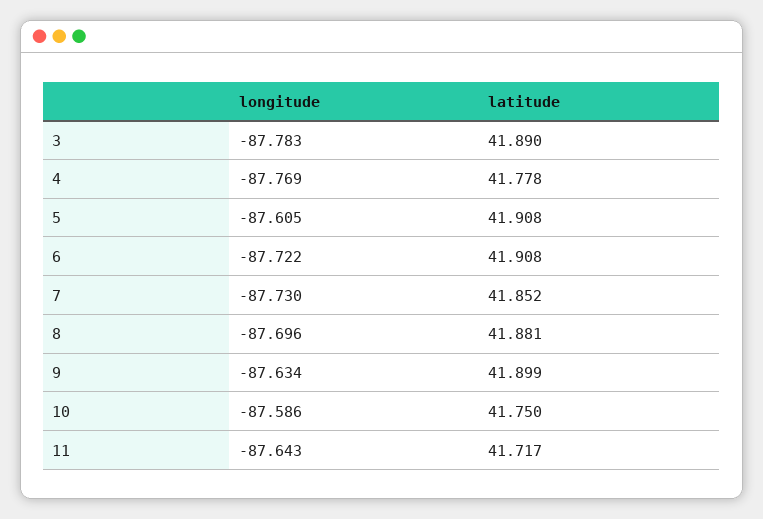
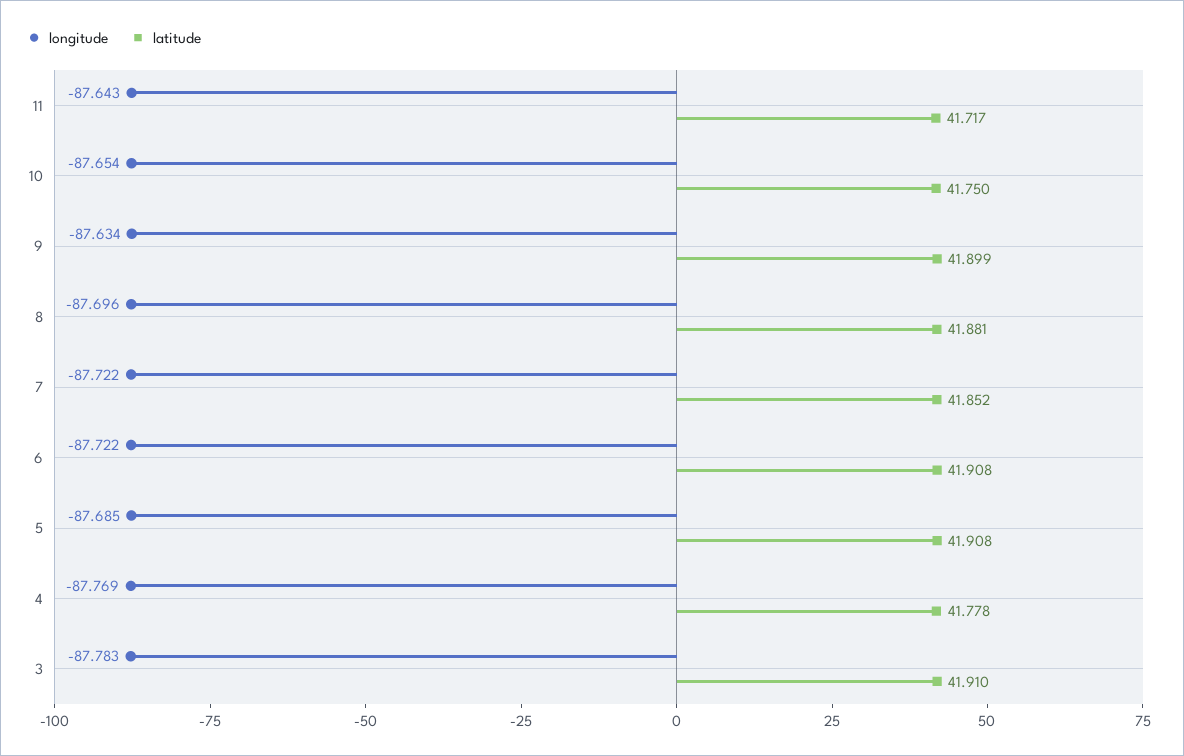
  {
    "longitude": {
      "3": -87.783,
      "4": -87.769,
-     "5": -87.605,
+     "5": -87.685,
      "6": -87.722,
-     "7": -87.73,
+     "7": -87.722,
      "8": -87.696,
      "9": -87.634,
-     "10": -87.586,
+     "10": -87.654,
      "11": -87.643
    },
    "latitude": {
-     "3": 41.89,
+     "3": 41.91,
      "4": 41.778,
      "5": 41.908,
      "6": 41.908,
      "7": 41.852,
      "8": 41.881,
      "9": 41.899,
      "10": 41.75,
      "11": 41.717
    }
  }

